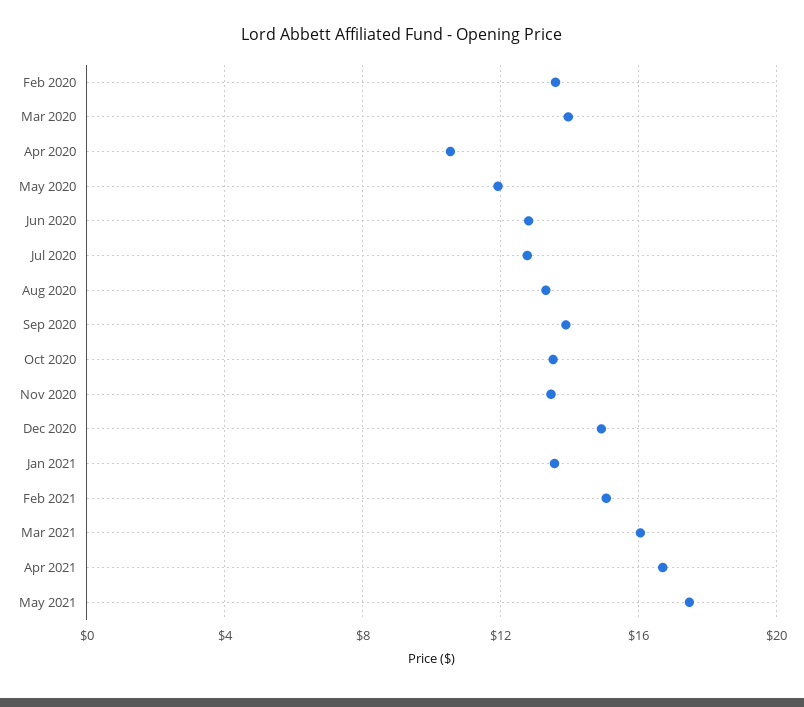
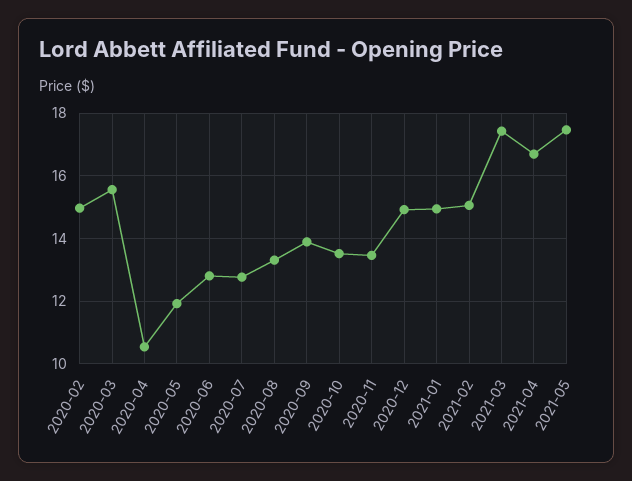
  {
-   "Feb 2020": 13.5,
+   "Feb 2020": 15,
-   "Mar 2020": 14,
+   "Mar 2020": 15.6,
    "Apr 2020": 10.6,
    "May 2020": 12,
    "Jun 2020": 12.8,
    "Jul 2020": 12.8,
    "Aug 2020": 13.4,
    "Sep 2020": 13.8,
    "Oct 2020": 13.6,
    "Nov 2020": 13.4,
    "Dec 2020": 15,
-   "Jan 2021": 13.5,
+   "Jan 2021": 15,
    "Feb 2021": 15,
-   "Mar 2021": 16,
+   "Mar 2021": 17.4,
    "Apr 2021": 16.8,
    "May 2021": 17.4
  }

